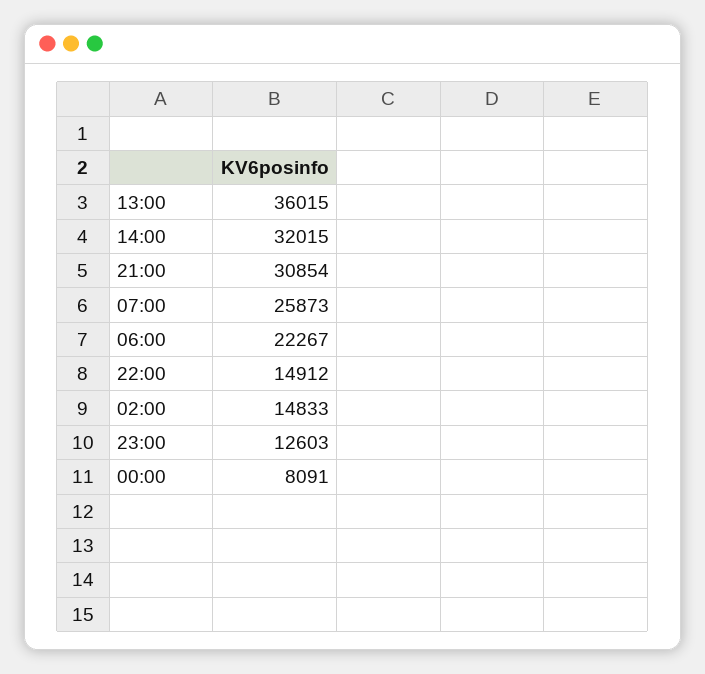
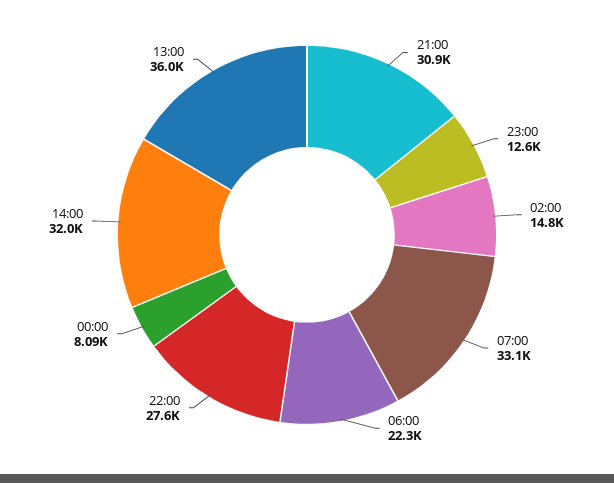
  {
    "13:00": 36015,
    "14:00": 32015,
    "21:00": 30854,
-   "07:00": 25873,
+   "07:00": 33100,
    "06:00": 22267,
-   "22:00": 14912,
+   "22:00": 27600,
    "02:00": 14833,
    "23:00": 12603,
    "00:00": 8091
  }

